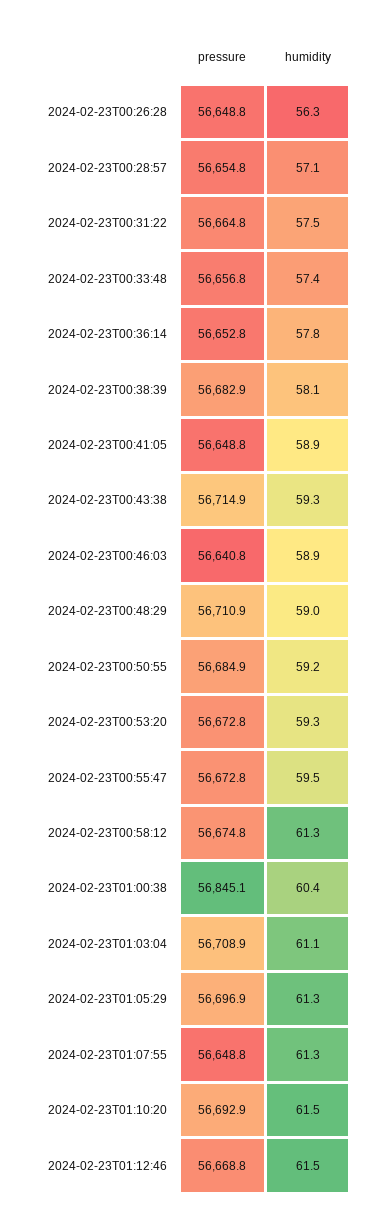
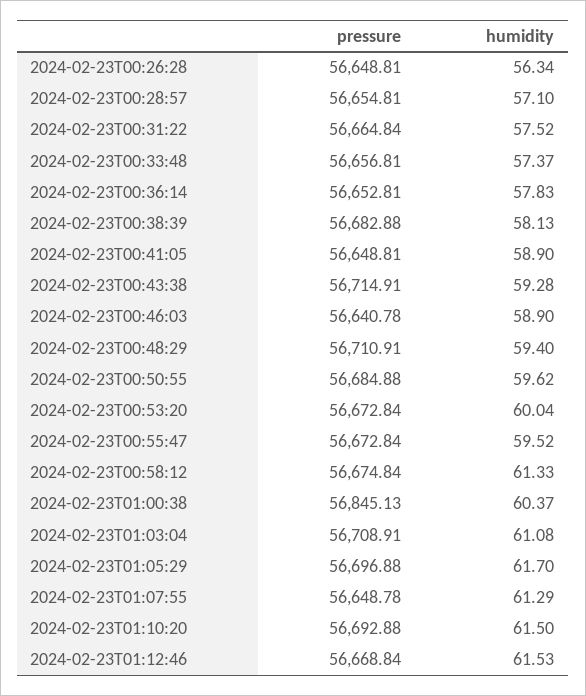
  {
    "pressure": {
      "2024-02-23T00:26:28": 56648.81,
      "2024-02-23T00:28:57": 56654.81,
      "2024-02-23T00:31:22": 56664.84,
      "2024-02-23T00:33:48": 56656.81,
      "2024-02-23T00:36:14": 56652.81,
      "2024-02-23T00:38:39": 56682.88,
      "2024-02-23T00:41:05": 56648.81,
      "2024-02-23T00:43:38": 56714.91,
      "2024-02-23T00:46:03": 56640.78,
      "2024-02-23T00:48:29": 56710.91,
      "2024-02-23T00:50:55": 56684.88,
      "2024-02-23T00:53:20": 56672.84,
      "2024-02-23T00:55:47": 56672.84,
      "2024-02-23T00:58:12": 56674.84,
      "2024-02-23T01:00:38": 56845.13,
      "2024-02-23T01:03:04": 56708.91,
      "2024-02-23T01:05:29": 56696.88,
      "2024-02-23T01:07:55": 56648.78,
      "2024-02-23T01:10:20": 56692.88,
      "2024-02-23T01:12:46": 56668.84
    },
    "humidity": {
      "2024-02-23T00:26:28": 56.34,
      "2024-02-23T00:28:57": 57.1,
      "2024-02-23T00:31:22": 57.52,
      "2024-02-23T00:33:48": 57.37,
      "2024-02-23T00:36:14": 57.83,
      "2024-02-23T00:38:39": 58.13,
      "2024-02-23T00:41:05": 58.9,
      "2024-02-23T00:43:38": 59.28,
      "2024-02-23T00:46:03": 58.9,
-     "2024-02-23T00:48:29": 59,
+     "2024-02-23T00:48:29": 59.4,
-     "2024-02-23T00:50:55": 59.2,
+     "2024-02-23T00:50:55": 59.62,
-     "2024-02-23T00:53:20": 59.3,
+     "2024-02-23T00:53:20": 60.04,
      "2024-02-23T00:55:47": 59.52,
      "2024-02-23T00:58:12": 61.33,
      "2024-02-23T01:00:38": 60.37,
      "2024-02-23T01:03:04": 61.08,
-     "2024-02-23T01:05:29": 61.3,
+     "2024-02-23T01:05:29": 61.7,
      "2024-02-23T01:07:55": 61.29,
      "2024-02-23T01:10:20": 61.5,
      "2024-02-23T01:12:46": 61.53
    }
  }

